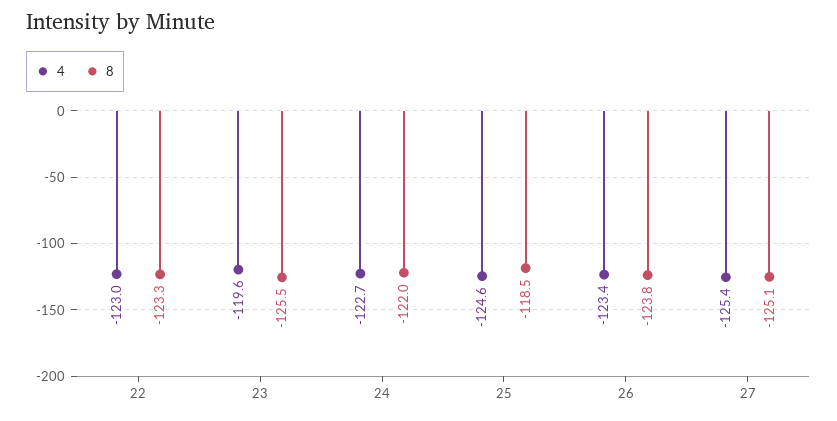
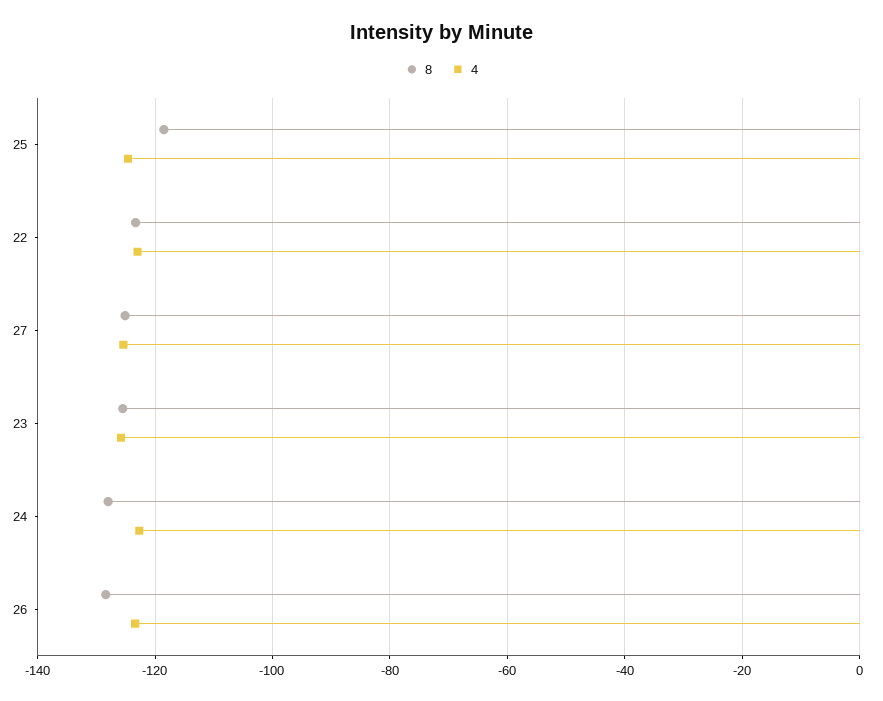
  {
    "4": {
      "22": -123,
-     "23": -119.6,
+     "23": -126,
      "24": -122.7,
      "25": -124.6,
      "26": -123.4,
      "27": -125.4
    },
    "8": {
      "22": -123.3,
      "23": -125.5,
-     "24": -122,
+     "24": -128,
      "25": -118.5,
-     "26": -123.8,
+     "26": -128,
      "27": -125.1
    }
  }

